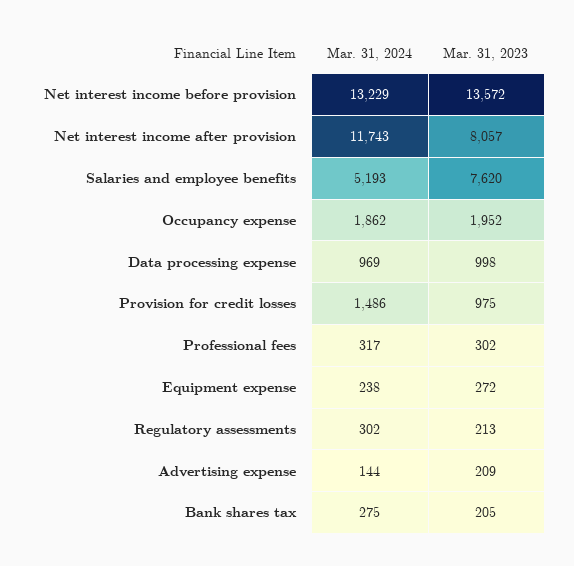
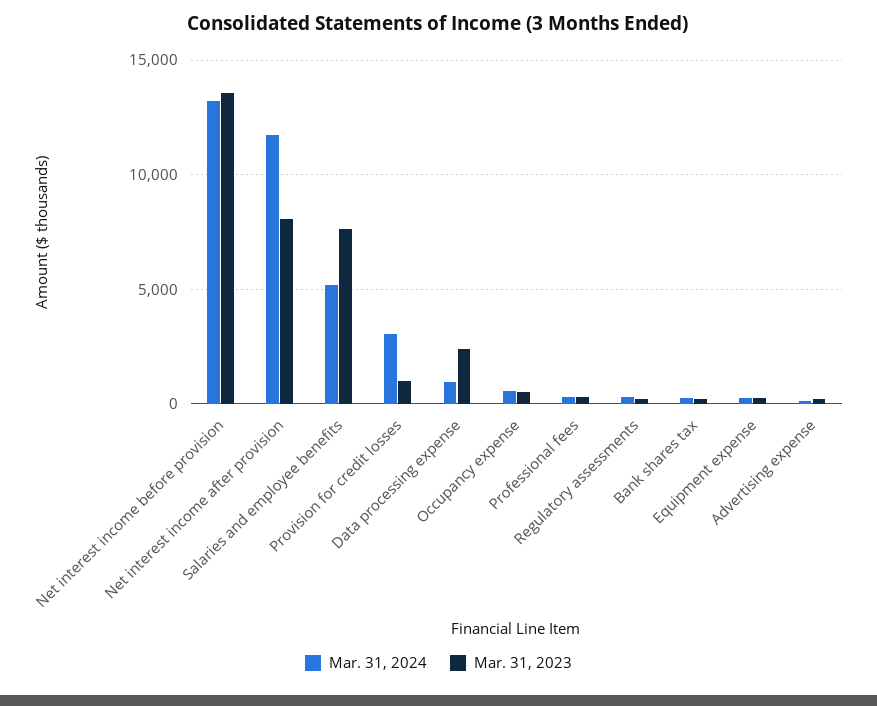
  {
    "Mar. 31, 2024": {
      "Net interest income before provision": 13229,
      "Net interest income after provision": 11743,
      "Salaries and employee benefits": 5193,
-     "Occupancy expense": 1862,
+     "Occupancy expense": 500,
      "Data processing expense": 969,
-     "Provision for credit losses": 1486,
+     "Provision for credit losses": 3000,
      "Professional fees": 317,
      "Equipment expense": 238,
      "Regulatory assessments": 302,
      "Advertising expense": 144,
      "Bank shares tax": 275
    },
    "Mar. 31, 2023": {
      "Net interest income before provision": 13572,
      "Net interest income after provision": 8057,
      "Salaries and employee benefits": 7620,
-     "Occupancy expense": 1952,
+     "Occupancy expense": 500,
-     "Data processing expense": 998,
+     "Data processing expense": 2500,
      "Provision for credit losses": 975,
      "Professional fees": 302,
      "Equipment expense": 272,
      "Regulatory assessments": 213,
      "Advertising expense": 209,
      "Bank shares tax": 205
    }
  }

